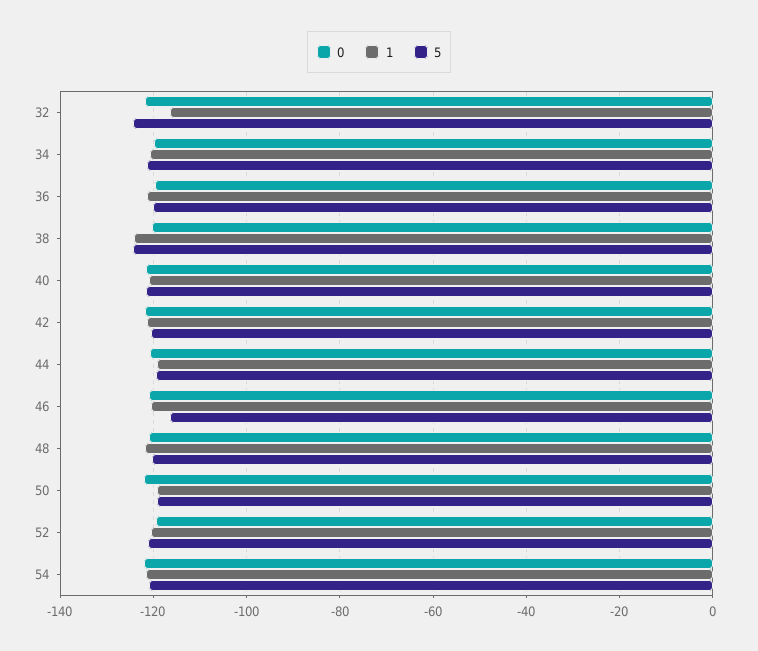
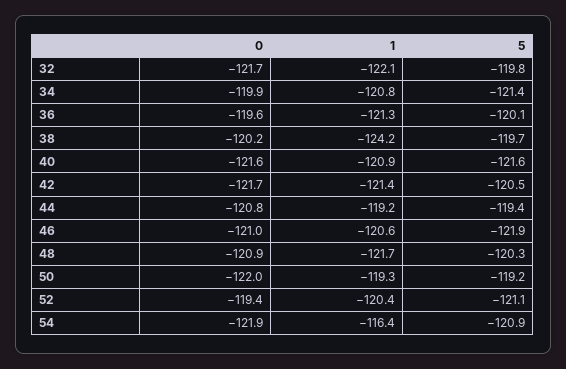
  {
    "0": {
      "32": -121.7,
      "34": -119.9,
      "36": -119.6,
      "38": -120.2,
      "40": -121.6,
      "42": -121.7,
      "44": -120.8,
      "46": -121,
      "48": -120.9,
      "50": -122,
      "52": -119.4,
      "54": -121.9
    },
    "1": {
-     "32": -116,
+     "32": -122.1,
      "34": -120.8,
      "36": -121.3,
      "38": -124.2,
      "40": -120.9,
      "42": -121.4,
      "44": -119.2,
      "46": -120.6,
      "48": -121.7,
      "50": -119.3,
      "52": -120.4,
-     "54": -122
+     "54": -116.4
    },
    "5": {
-     "32": -124,
+     "32": -119.8,
      "34": -121.4,
      "36": -120.1,
-     "38": -124,
+     "38": -119.7,
      "40": -121.6,
      "42": -120.5,
      "44": -119.4,
-     "46": -116,
+     "46": -121.9,
      "48": -120.3,
      "50": -119.2,
      "52": -121.1,
      "54": -120.9
    }
  }

